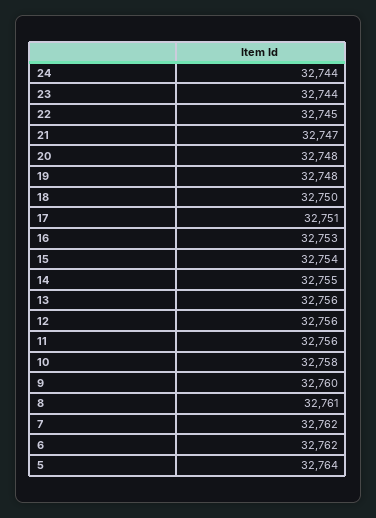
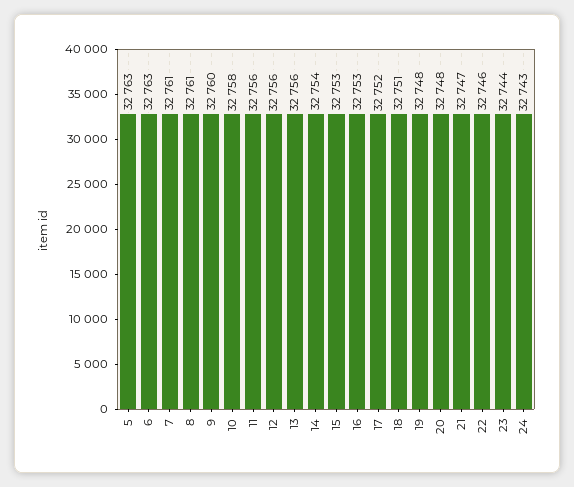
  {
-   "24": 32744,
+   "24": 32743,
    "23": 32744,
-   "22": 32745,
+   "22": 32746,
    "21": 32747,
    "20": 32748,
    "19": 32748,
-   "18": 32750,
+   "18": 32751,
-   "17": 32751,
+   "17": 32752,
    "16": 32753,
-   "15": 32754,
+   "15": 32753,
-   "14": 32755,
+   "14": 32754,
    "13": 32756,
    "12": 32756,
    "11": 32756,
    "10": 32758,
    "9": 32760,
    "8": 32761,
-   "7": 32762,
+   "7": 32761,
-   "6": 32762,
+   "6": 32763,
-   "5": 32764
+   "5": 32763
  }

